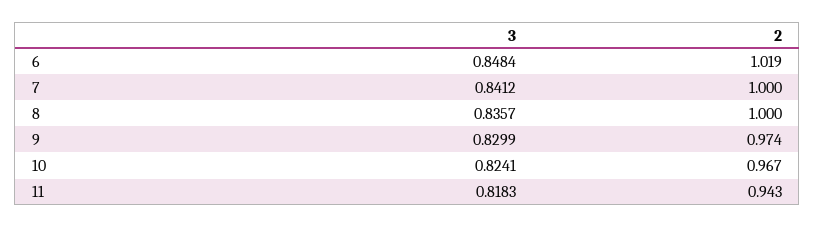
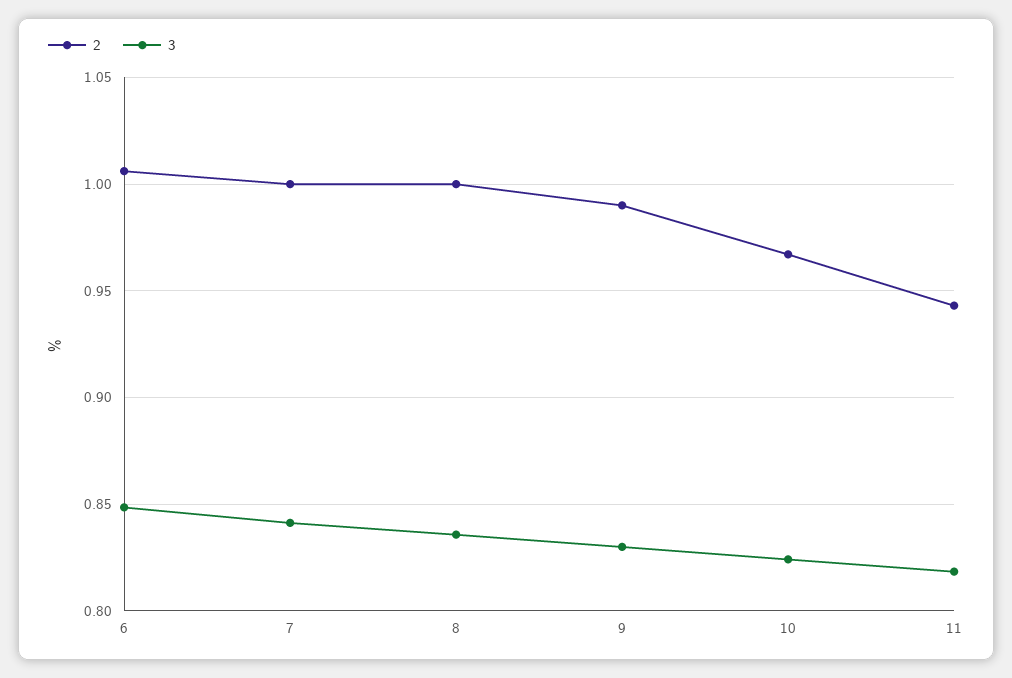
  {
    "3": {
      "6": 0.8484,
      "7": 0.8412,
      "8": 0.8357,
      "9": 0.8299,
      "10": 0.8241,
      "11": 0.8183
    },
    "2": {
-     "6": 1.019,
+     "6": 1.005,
      "7": 1,
      "8": 1,
-     "9": 0.974,
+     "9": 0.99,
      "10": 0.967,
      "11": 0.943
    }
  }

